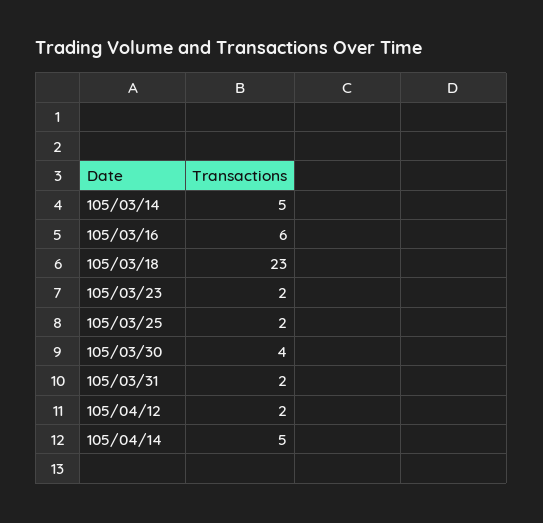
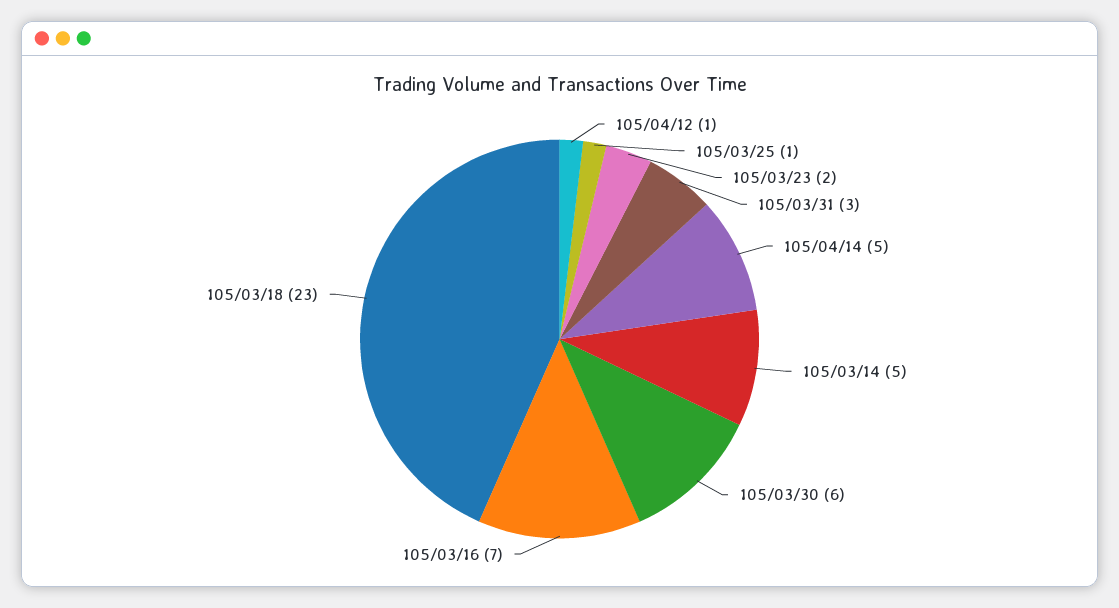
  {
    "105/03/14": 5,
-   "105/03/16": 6,
+   "105/03/16": 7,
    "105/03/18": 23,
    "105/03/23": 2,
-   "105/03/25": 2,
+   "105/03/25": 1,
-   "105/03/30": 4,
+   "105/03/30": 6,
-   "105/03/31": 2,
+   "105/03/31": 3,
-   "105/04/12": 2,
+   "105/04/12": 1,
    "105/04/14": 5
  }

